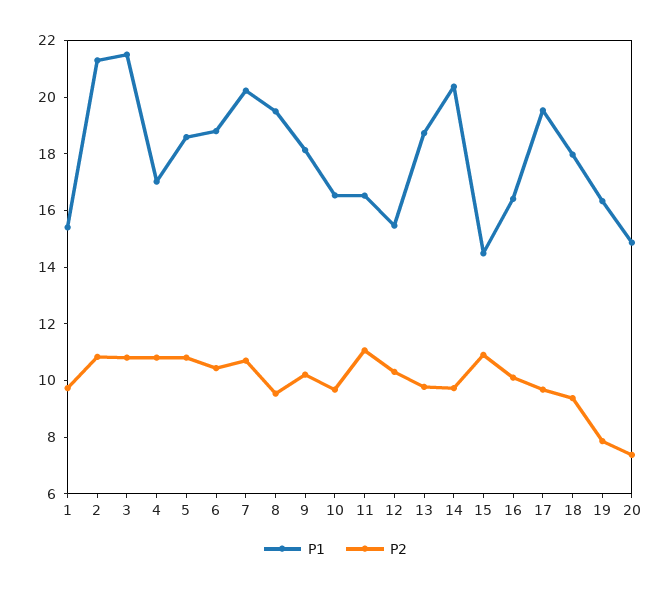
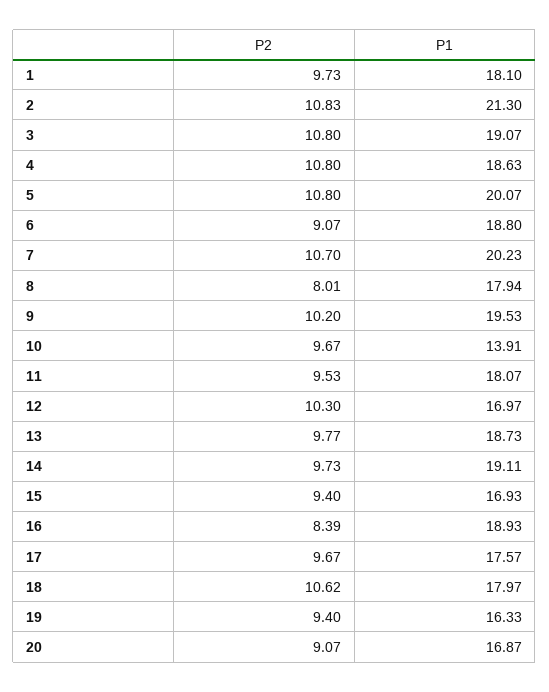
  {
    "P1": {
-     "1": 15.5,
+     "1": 18.1,
      "2": 21.3,
-     "3": 21.5,
+     "3": 19.07,
-     "4": 17,
+     "4": 18.63,
-     "5": 18.5,
+     "5": 20.07,
      "6": 18.8,
      "7": 20.23,
-     "8": 19.5,
+     "8": 17.94,
-     "9": 18,
+     "9": 19.53,
-     "10": 16.5,
+     "10": 13.91,
-     "11": 16.5,
+     "11": 18.07,
-     "12": 15.5,
+     "12": 16.97,
      "13": 18.73,
-     "14": 20.5,
+     "14": 19.11,
-     "15": 14.5,
+     "15": 16.93,
-     "16": 16.5,
+     "16": 18.93,
-     "17": 19.5,
+     "17": 17.57,
      "18": 17.97,
      "19": 16.33,
-     "20": 15
+     "20": 16.87
    },
    "P2": {
      "1": 9.73,
      "2": 10.83,
      "3": 10.8,
      "4": 10.8,
      "5": 10.8,
-     "6": 10.5,
+     "6": 9.07,
      "7": 10.7,
-     "8": 9.5,
+     "8": 8.01,
      "9": 10.2,
      "10": 9.67,
-     "11": 11,
+     "11": 9.53,
      "12": 10.3,
      "13": 9.77,
      "14": 9.73,
-     "15": 11,
+     "15": 9.4,
-     "16": 10,
+     "16": 8.39,
      "17": 9.67,
-     "18": 9.5,
+     "18": 10.62,
-     "19": 8,
+     "19": 9.4,
-     "20": 7.5
+     "20": 9.07
    }
  }

